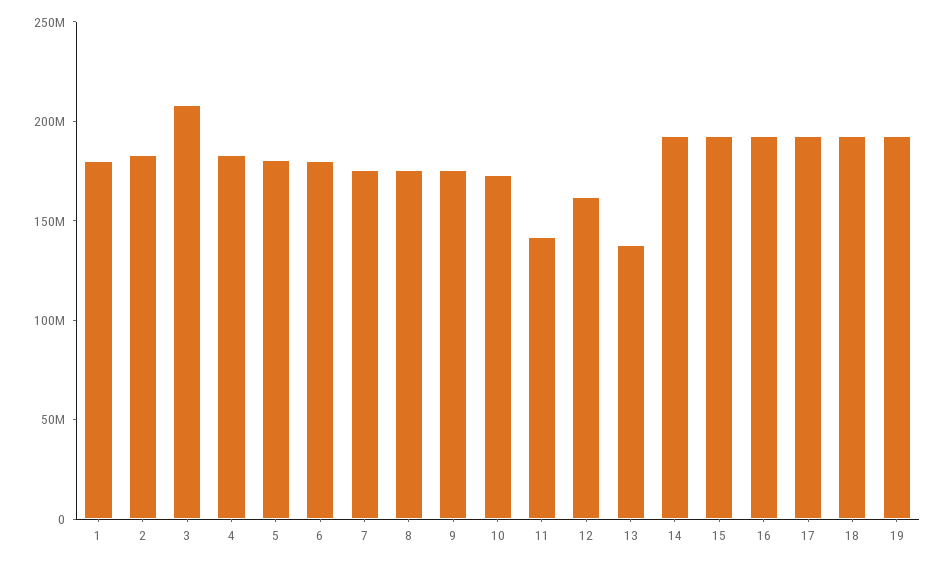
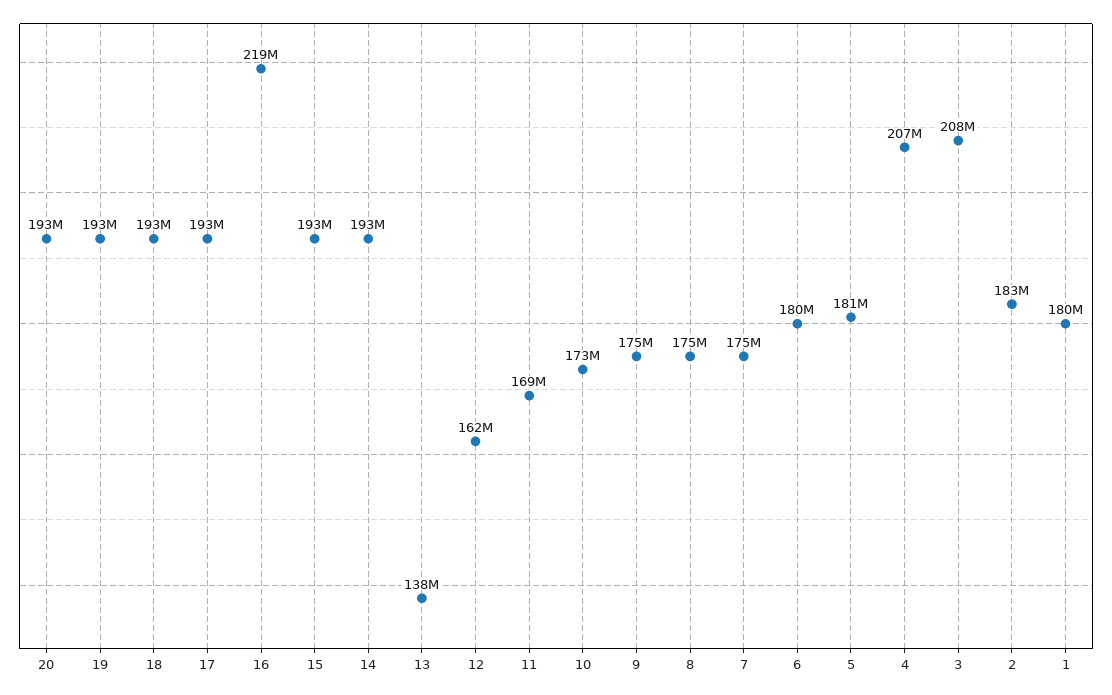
  {
    "1": 180000000,
    "2": 183000000,
    "3": 208000000,
-   "4": 180000000,
+   "4": 207000000,
    "5": 181000000,
    "6": 180000000,
    "7": 175000000,
    "8": 175000000,
    "9": 175000000,
    "10": 173000000,
-   "11": 140000000,
+   "11": 169000000,
    "12": 162000000,
    "13": 138000000,
    "14": 193000000,
    "15": 193000000,
-   "16": 190000000,
+   "16": 219000000,
    "17": 193000000,
    "18": 193000000,
-   "19": 193000000
+   "19": 193000000,
+   "20": 193000000
  }

